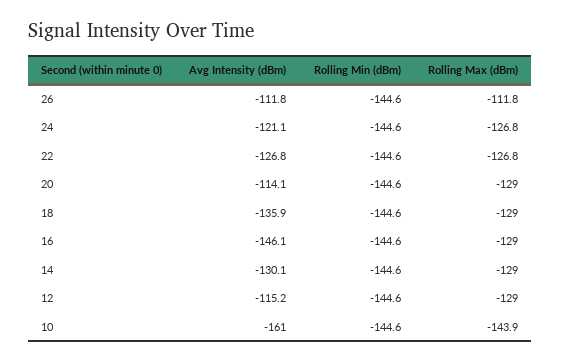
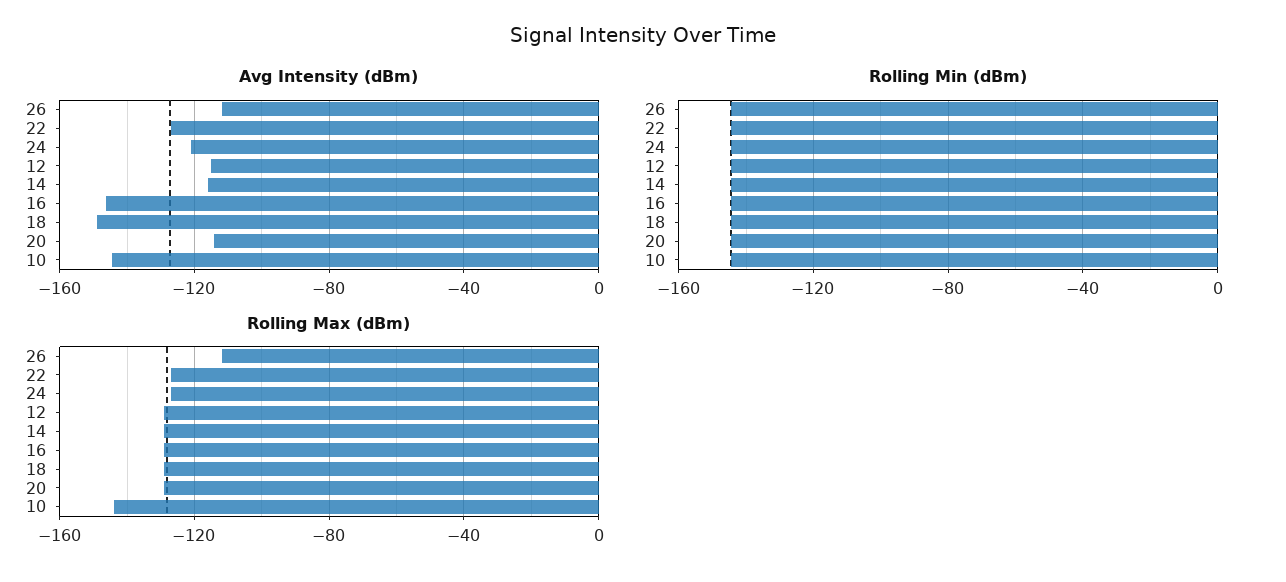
  {
    "Avg Intensity (dBm)": {
      "26": -111.8,
      "24": -121.1,
      "22": -126.8,
      "20": -114.1,
-     "18": -135.9,
+     "18": -150,
      "16": -146.1,
-     "14": -130.1,
+     "14": -115,
      "12": -115.2,
-     "10": -161
+     "10": -145
    },
    "Rolling Min (dBm)": {
      "26": -144.6,
      "24": -144.6,
      "22": -144.6,
      "20": -144.6,
      "18": -144.6,
      "16": -144.6,
      "14": -144.6,
      "12": -144.6,
      "10": -144.6
    },
    "Rolling Max (dBm)": {
      "26": -111.8,
      "24": -126.8,
      "22": -126.8,
      "20": -129,
      "18": -129,
      "16": -129,
      "14": -129,
      "12": -129,
      "10": -143.9
    }
  }

